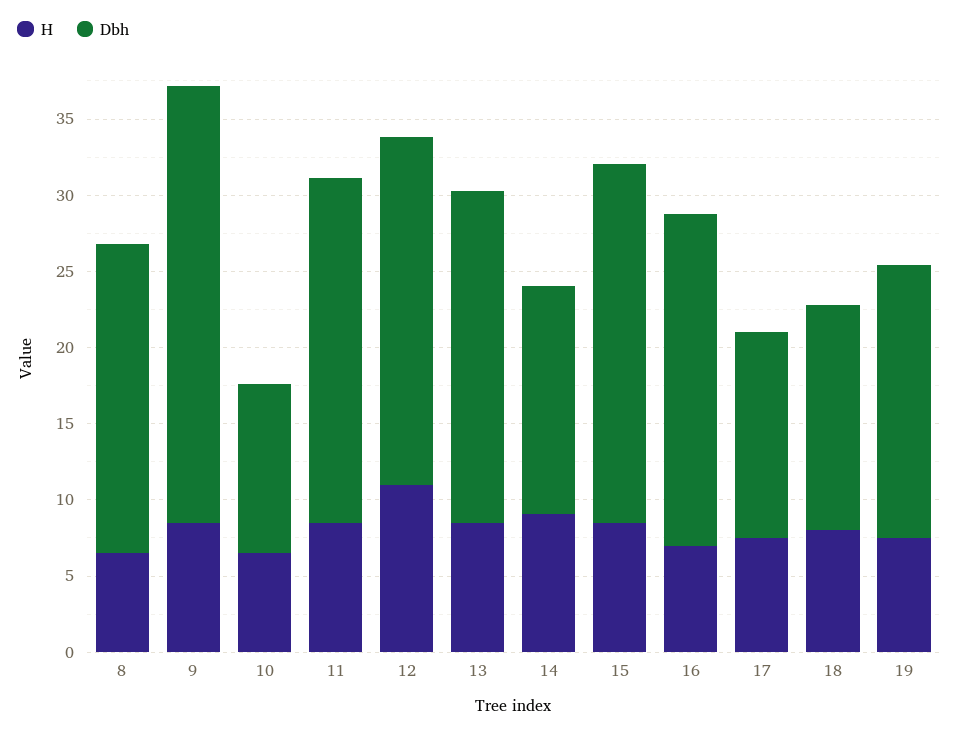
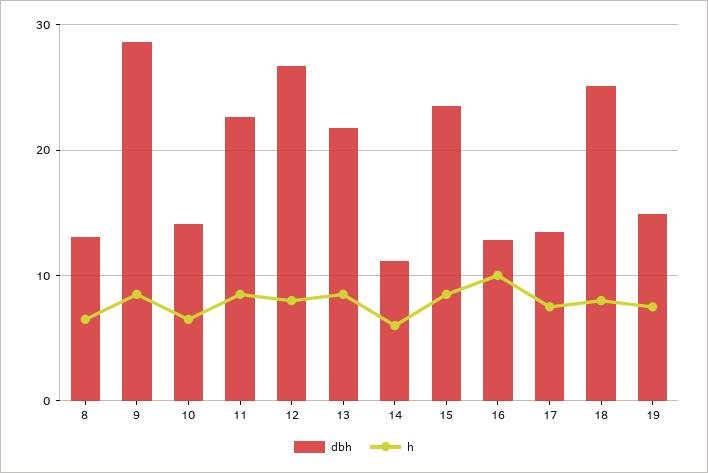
  {
    "H": {
      "8": 7,
      "9": 9,
      "10": 7,
      "11": 9,
-     "12": 11,
+     "12": 8,
      "13": 9,
-     "14": 9,
+     "14": 6,
      "15": 9,
-     "16": 7,
+     "16": 10,
      "17": 8,
      "18": 8,
      "19": 8
    },
    "Dbh": {
-     "8": 20,
+     "8": 13,
      "9": 29,
-     "10": 11,
+     "10": 14,
      "11": 23,
-     "12": 23,
+     "12": 27,
      "13": 22,
-     "14": 15,
+     "14": 11,
      "15": 24,
-     "16": 22,
+     "16": 13,
      "17": 14,
-     "18": 15,
+     "18": 25,
-     "19": 18
+     "19": 15
    }
  }

